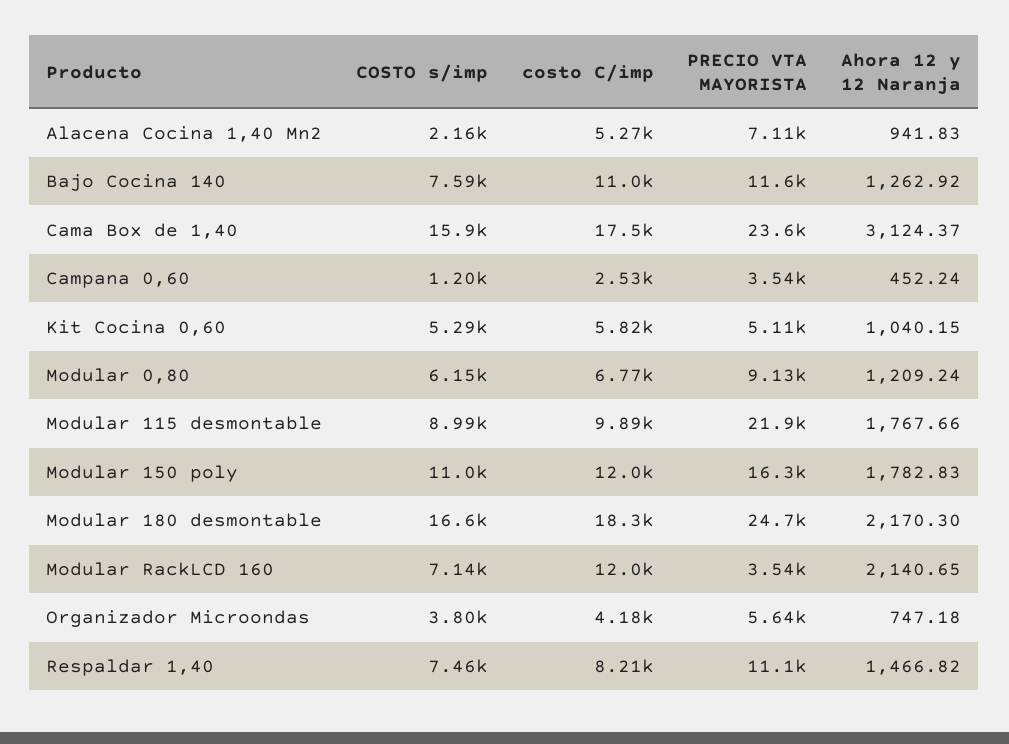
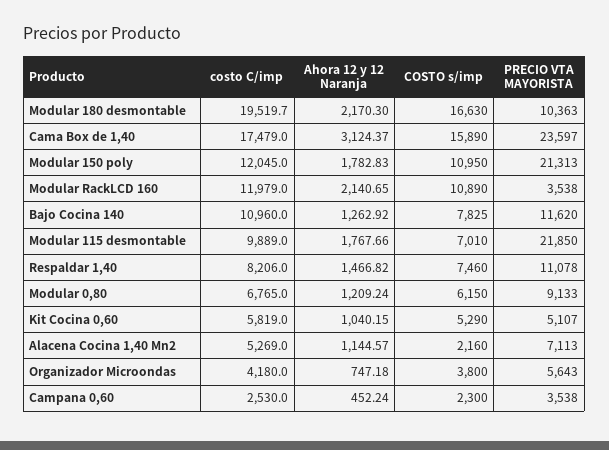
  {
    "COSTO s/imp": {
      "Alacena Cocina 1,40 Mn2": 2160,
-     "Bajo Cocina 140": 7590,
+     "Bajo Cocina 140": 7825,
      "Cama Box de 1,40": 15890,
-     "Campana 0,60": 1200,
+     "Campana 0,60": 2300,
      "Kit Cocina 0,60": 5290,
      "Modular 0,80": 6150,
-     "Modular 115 desmontable": 8990,
+     "Modular 115 desmontable": 7010,
      "Modular 150 poly": 10950,
      "Modular 180 desmontable": 16630,
-     "Modular RackLCD 160": 7140,
+     "Modular RackLCD 160": 10890,
      "Organizador Microondas": 3800,
      "Respaldar 1,40": 7460
    },
    "costo C/imp": {
      "Alacena Cocina 1,40 Mn2": 5269,
      "Bajo Cocina 140": 10960,
      "Cama Box de 1,40": 17479,
      "Campana 0,60": 2530,
      "Kit Cocina 0,60": 5819,
      "Modular 0,80": 6765,
      "Modular 115 desmontable": 9889,
      "Modular 150 poly": 12045,
-     "Modular 180 desmontable": 18300,
+     "Modular 180 desmontable": 19519.7,
      "Modular RackLCD 160": 11979,
      "Organizador Microondas": 4180,
      "Respaldar 1,40": 8206
    },
    "PRECIO VTA MAYORISTA": {
      "Alacena Cocina 1,40 Mn2": 7113,
      "Bajo Cocina 140": 11620,
      "Cama Box de 1,40": 23597,
      "Campana 0,60": 3538,
      "Kit Cocina 0,60": 5107,
      "Modular 0,80": 9133,
      "Modular 115 desmontable": 21850,
-     "Modular 150 poly": 16300,
+     "Modular 150 poly": 21313,
-     "Modular 180 desmontable": 24700,
+     "Modular 180 desmontable": 10363,
      "Modular RackLCD 160": 3538,
      "Organizador Microondas": 5643,
      "Respaldar 1,40": 11078
    },
    "Ahora 12 y 12 Naranja": {
-     "Alacena Cocina 1,40 Mn2": 941.83,
+     "Alacena Cocina 1,40 Mn2": 1144.57,
      "Bajo Cocina 140": 1262.92,
      "Cama Box de 1,40": 3124.37,
      "Campana 0,60": 452.24,
      "Kit Cocina 0,60": 1040.15,
      "Modular 0,80": 1209.24,
      "Modular 115 desmontable": 1767.66,
      "Modular 150 poly": 1782.83,
      "Modular 180 desmontable": 2170.3,
      "Modular RackLCD 160": 2140.65,
      "Organizador Microondas": 747.18,
      "Respaldar 1,40": 1466.82
    }
  }

